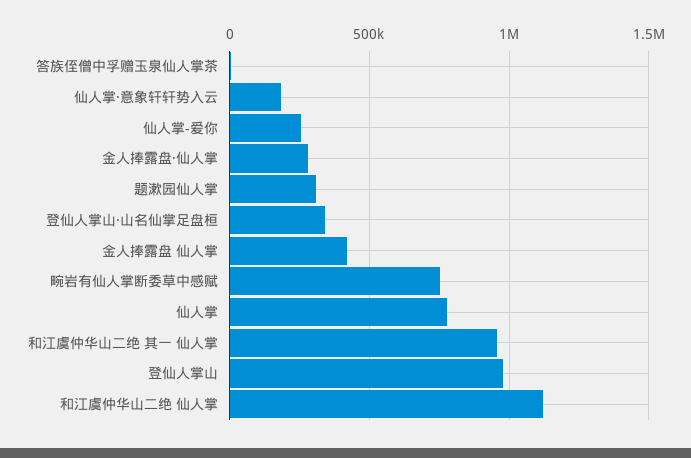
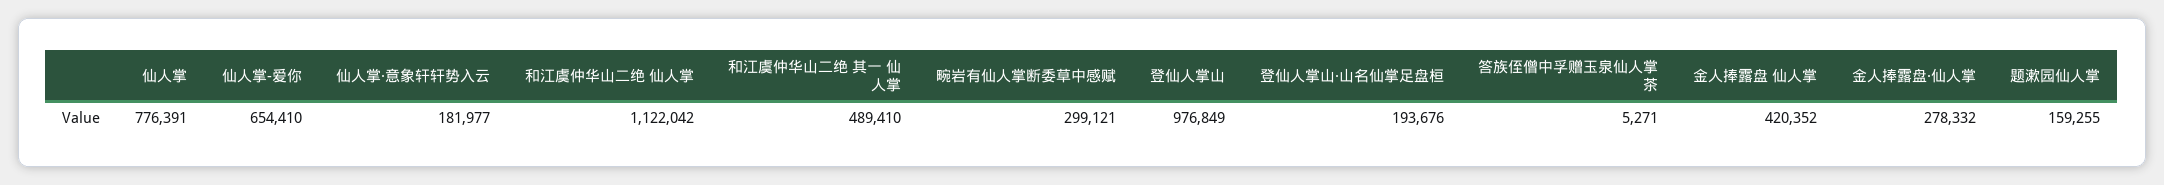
  {
    "答族侄僧中孚赠玉泉仙人掌茶": 5271,
    "仙人掌·意象轩轩势入云": 181977,
-   "仙人掌-爱你": 250000,
+   "仙人掌-爱你": 654410,
    "金人捧露盘·仙人掌": 278332,
-   "题漱园仙人掌": 300000,
+   "题漱园仙人掌": 159255,
-   "登仙人掌山·山名仙掌足盘桓": 350000,
+   "登仙人掌山·山名仙掌足盘桓": 193676,
    "金人捧露盘 仙人掌": 420352,
-   "畹岩有仙人掌断委草中感赋": 750000,
+   "畹岩有仙人掌断委草中感赋": 299121,
    "仙人掌": 776391,
-   "和江虞仲华山二绝 其一 仙人掌": 950000,
+   "和江虞仲华山二绝 其一 仙人掌": 489410,
    "登仙人掌山": 976849,
    "和江虞仲华山二绝 仙人掌": 1122042
  }

